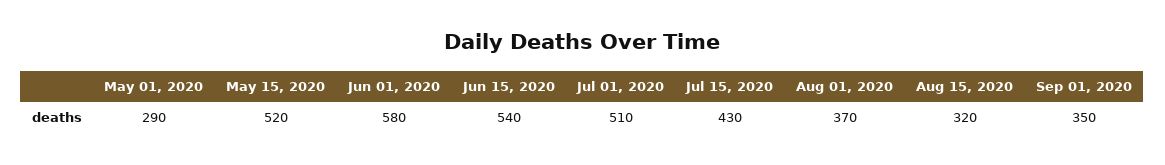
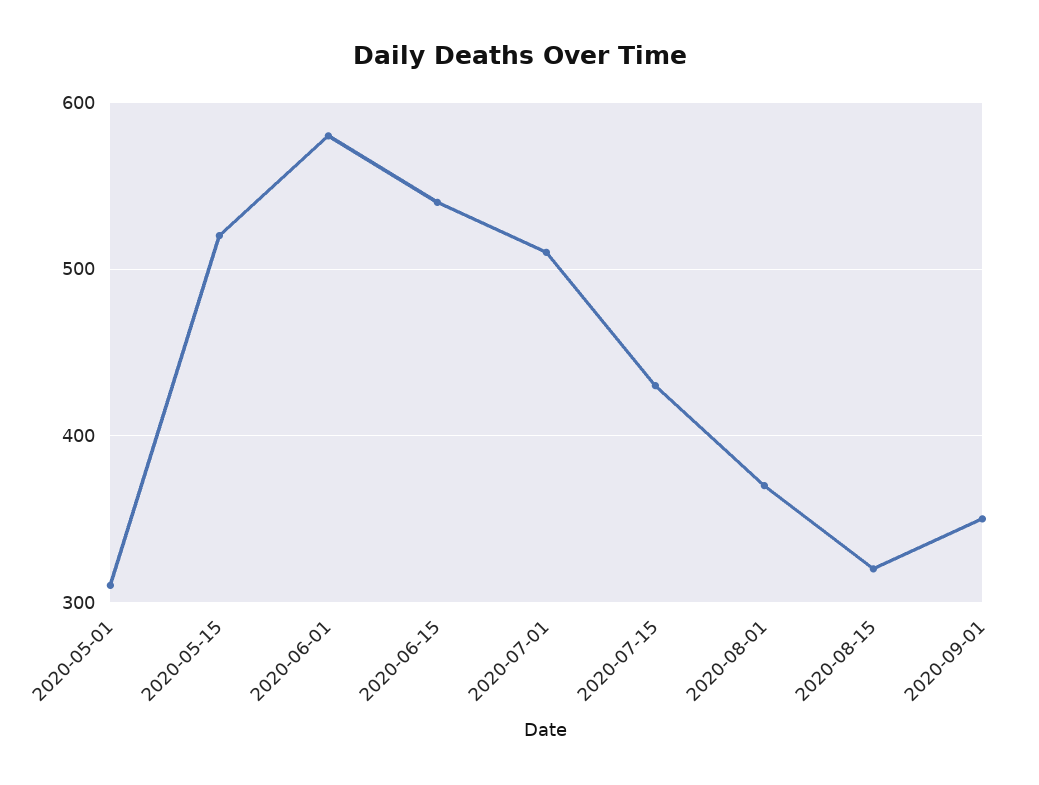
  {
-   "May 01, 2020": 290,
+   "May 01, 2020": 310,
    "May 15, 2020": 520,
    "Jun 01, 2020": 580,
    "Jun 15, 2020": 540,
    "Jul 01, 2020": 510,
    "Jul 15, 2020": 430,
    "Aug 01, 2020": 370,
    "Aug 15, 2020": 320,
    "Sep 01, 2020": 350
  }

